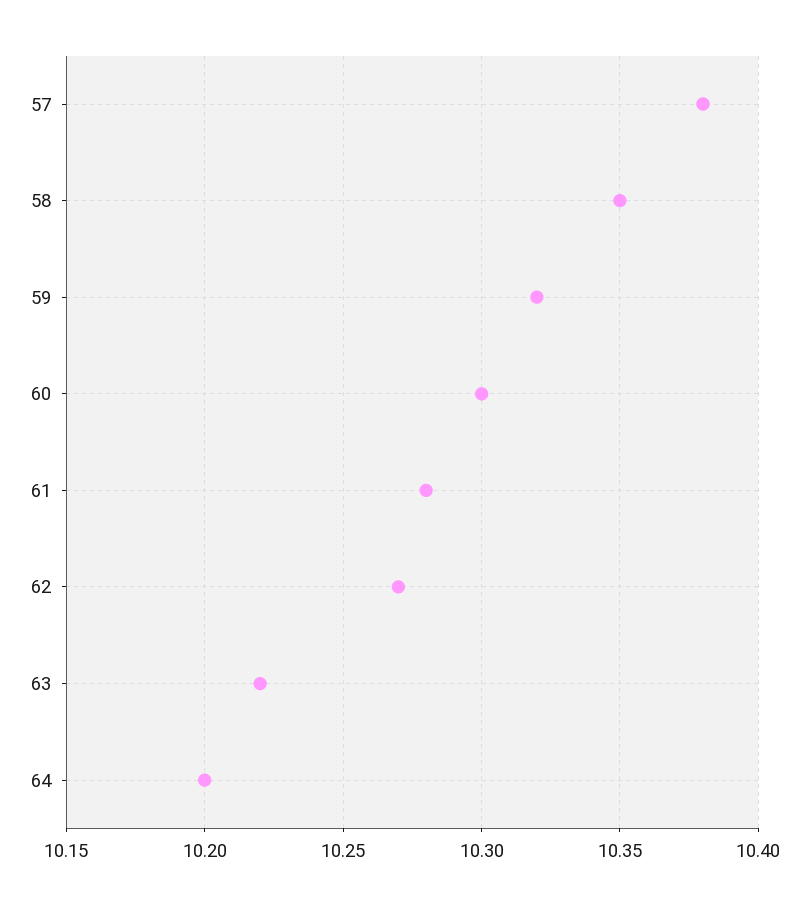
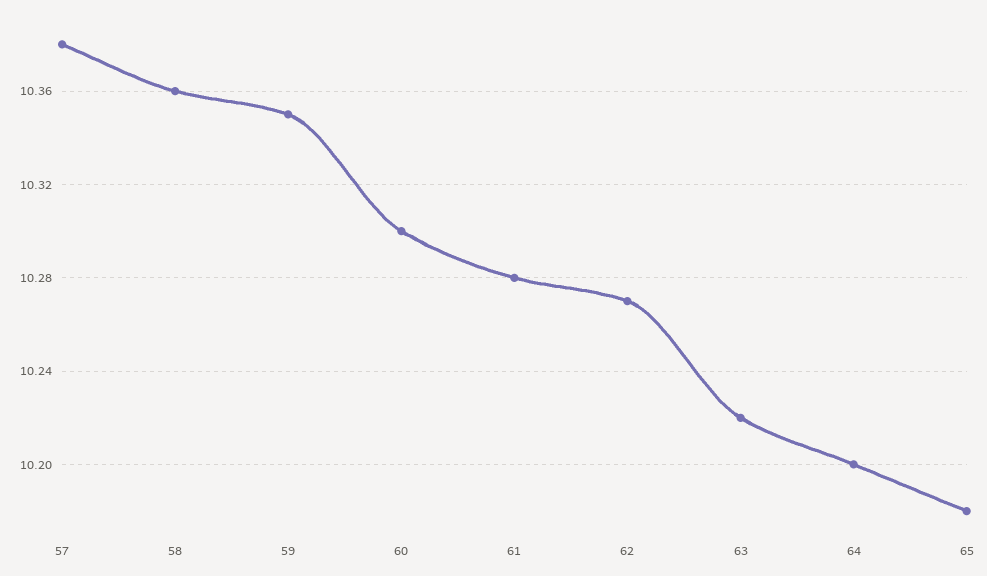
  {
    "57": 10.38,
-   "58": 10.35,
+   "58": 10.36,
-   "59": 10.32,
+   "59": 10.35,
    "60": 10.3,
    "61": 10.28,
    "62": 10.27,
    "63": 10.22,
-   "64": 10.2
+   "64": 10.2,
+   "65": 10.18
  }

